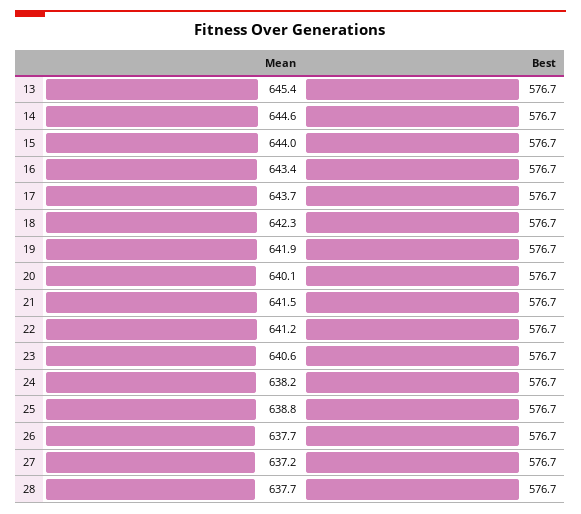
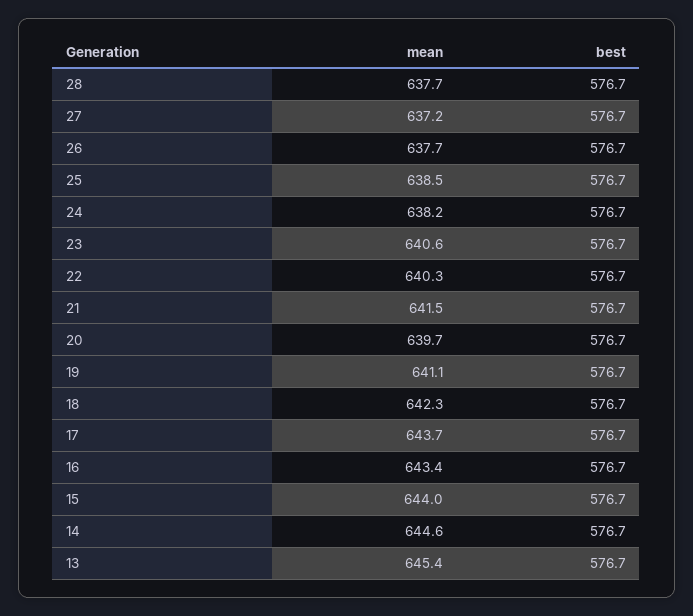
  {
    "Mean": {
      "13": 645.4,
      "14": 644.6,
      "15": 644,
      "16": 643.4,
      "17": 643.7,
      "18": 642.3,
-     "19": 641.9,
+     "19": 641.1,
-     "20": 640.1,
+     "20": 639.7,
      "21": 641.5,
-     "22": 641.2,
+     "22": 640.3,
      "23": 640.6,
      "24": 638.2,
-     "25": 638.8,
+     "25": 638.5,
      "26": 637.7,
      "27": 637.2,
      "28": 637.7
    },
    "Best": {
      "13": 576.7,
      "14": 576.7,
      "15": 576.7,
      "16": 576.7,
      "17": 576.7,
      "18": 576.7,
      "19": 576.7,
      "20": 576.7,
      "21": 576.7,
      "22": 576.7,
      "23": 576.7,
      "24": 576.7,
      "25": 576.7,
      "26": 576.7,
      "27": 576.7,
      "28": 576.7
    }
  }

